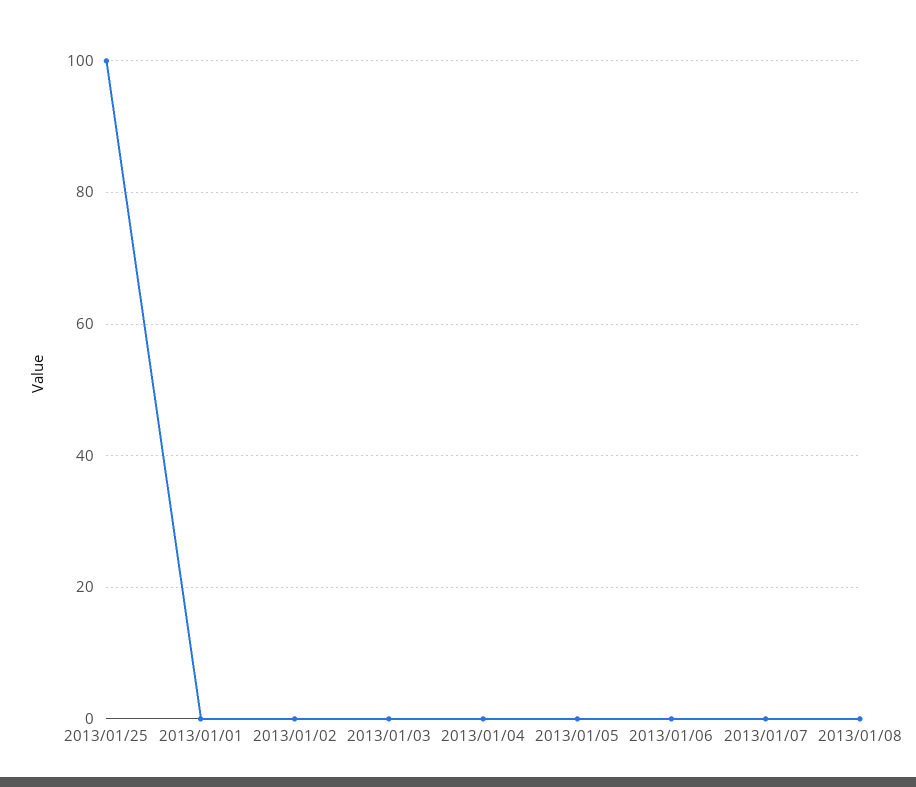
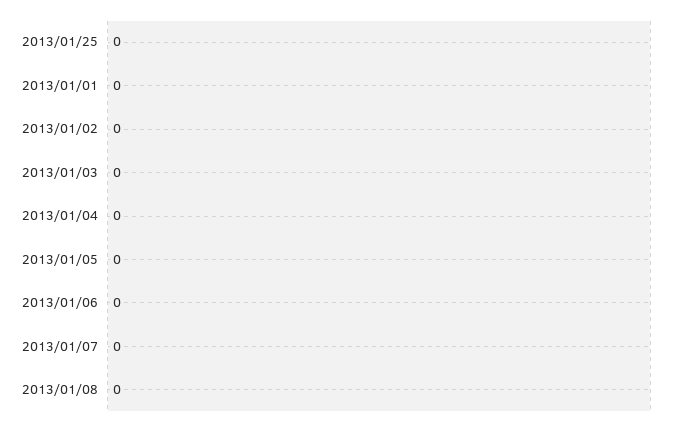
  {
-   "2013/01/25": 100,
+   "2013/01/25": 0,
    "2013/01/01": 0,
    "2013/01/02": 0,
    "2013/01/03": 0,
    "2013/01/04": 0,
    "2013/01/05": 0,
    "2013/01/06": 0,
    "2013/01/07": 0,
    "2013/01/08": 0
  }

